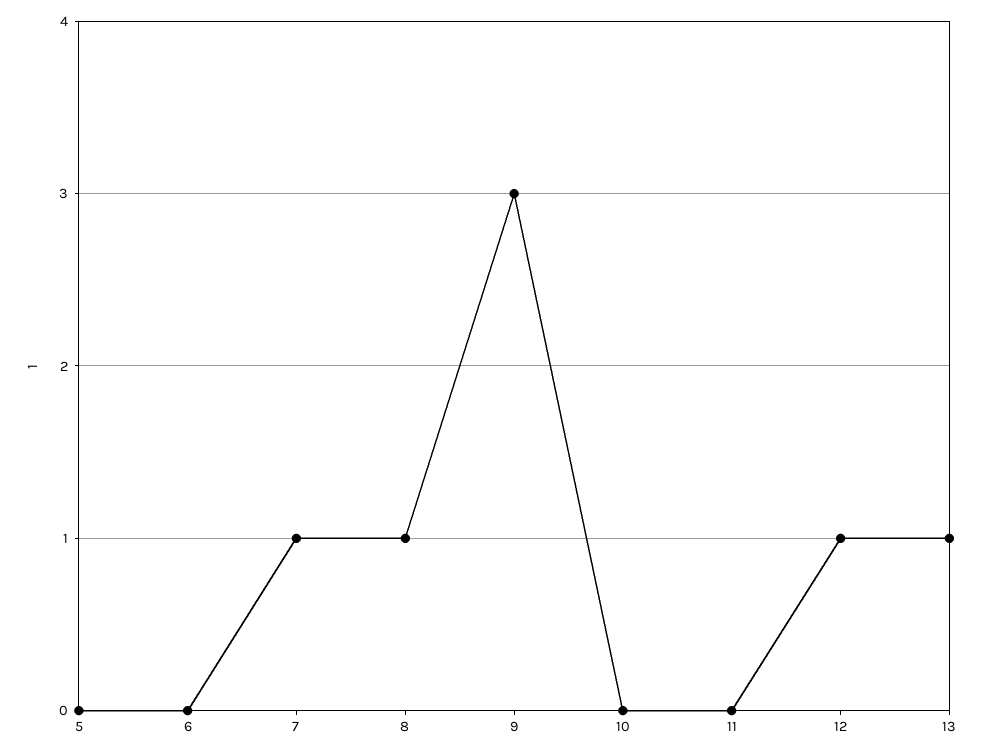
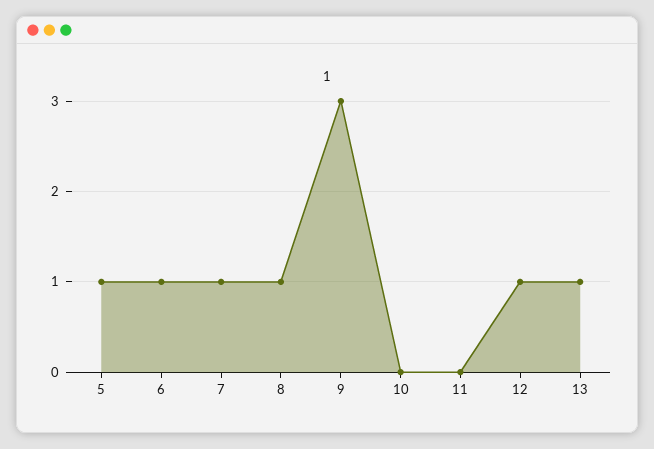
  {
-   "5": 0,
+   "5": 1,
-   "6": 0,
+   "6": 1,
    "7": 1,
    "8": 1,
    "9": 3,
    "10": 0,
    "11": 0,
    "12": 1,
    "13": 1
  }

